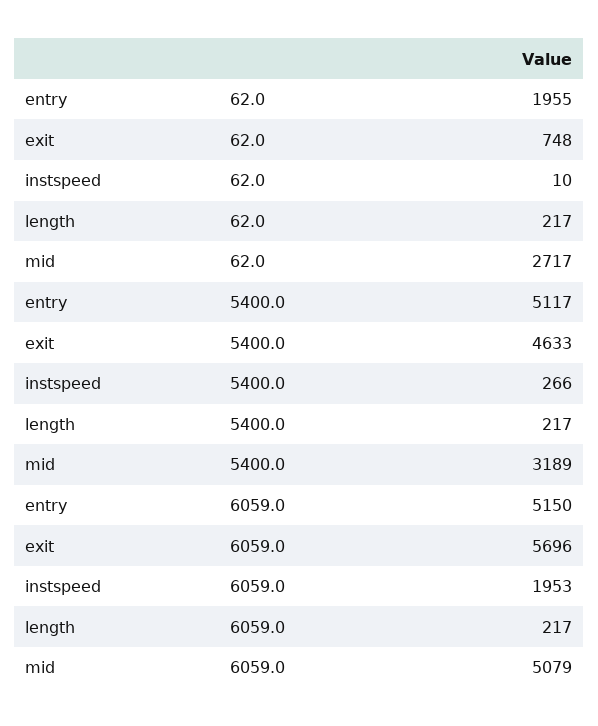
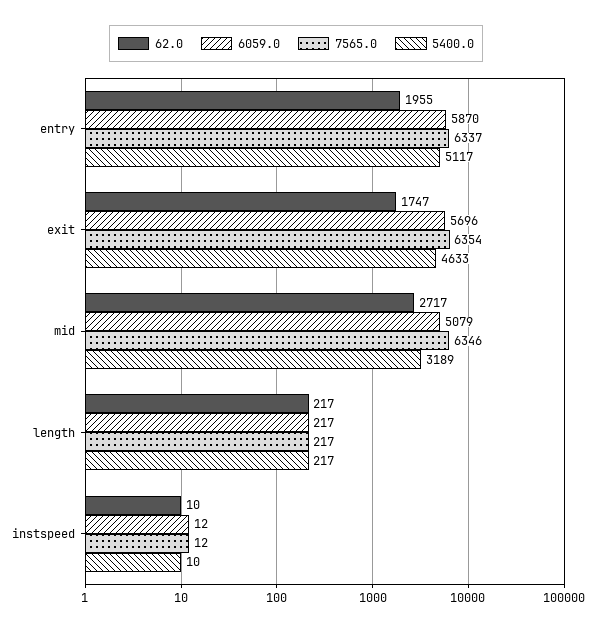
  {
    "62.0": {
      "entry": 1955,
-     "exit": 748,
+     "exit": 1747,
      "instspeed": 10,
      "length": 217,
      "mid": 2717
    },
    "5400.0": {
      "entry": 5117,
      "exit": 4633,
-     "instspeed": 266,
+     "instspeed": 10,
      "length": 217,
      "mid": 3189
    },
    "6059.0": {
-     "entry": 5150,
+     "entry": 5870,
      "exit": 5696,
-     "instspeed": 1953,
+     "instspeed": 12,
      "length": 217,
      "mid": 5079
-   }
+   },
+   "7565.0": {
+     "entry": 6337,
+     "exit": 6354,
+     "mid": 6346,
+     "length": 217,
+     "instspeed": 12
+   }
  }

